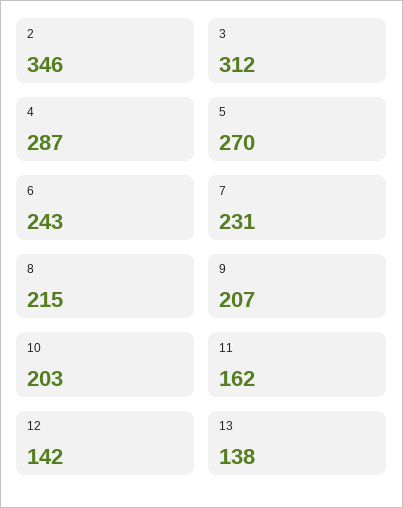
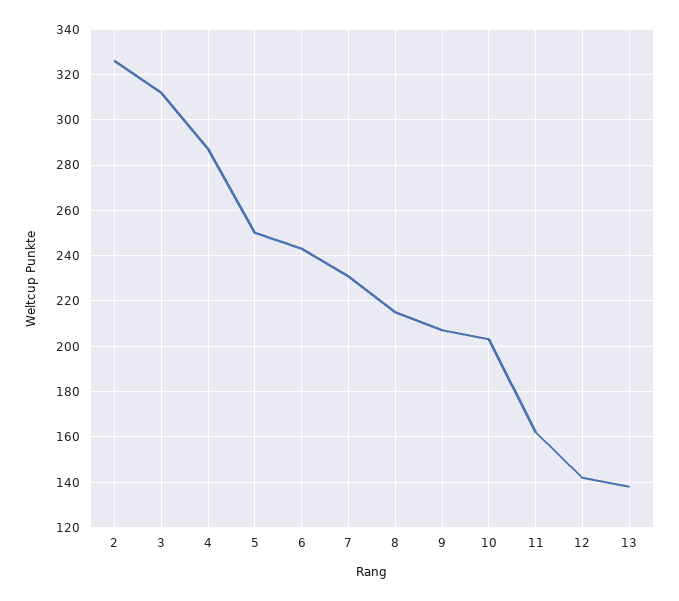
  {
-   "2": 346,
+   "2": 325,
    "3": 312,
    "4": 287,
-   "5": 270,
+   "5": 250,
    "6": 243,
    "7": 231,
    "8": 215,
    "9": 207,
    "10": 203,
    "11": 162,
    "12": 142,
    "13": 138
  }

